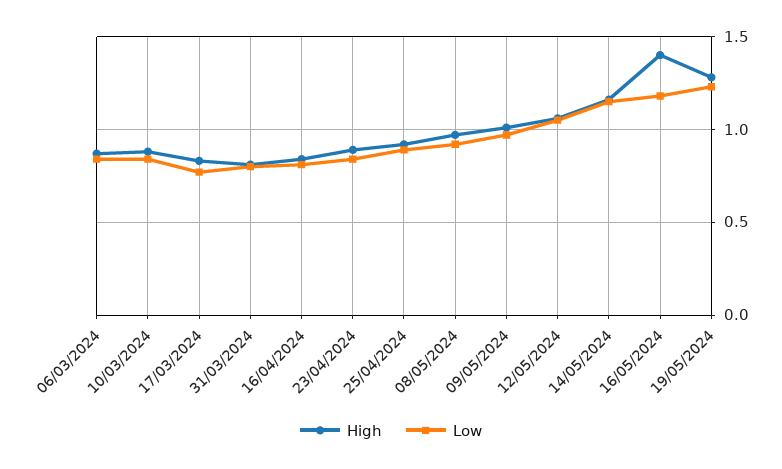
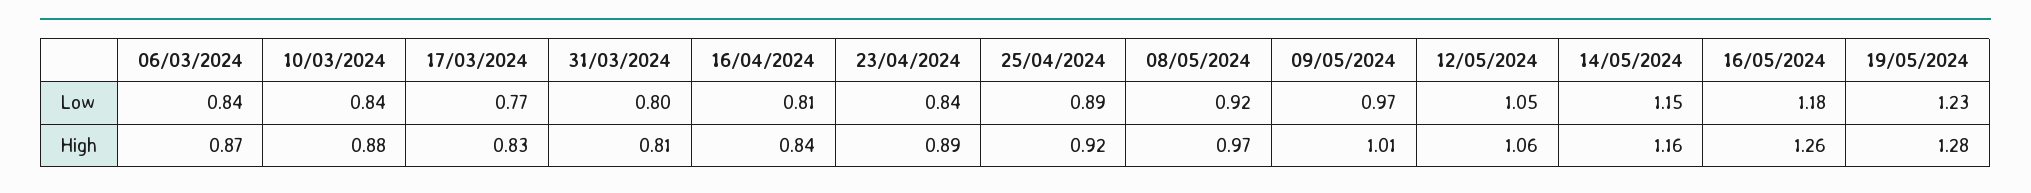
  {
    "High": {
      "06/03/2024": 0.87,
      "10/03/2024": 0.88,
      "17/03/2024": 0.83,
      "31/03/2024": 0.81,
      "16/04/2024": 0.84,
      "23/04/2024": 0.89,
      "25/04/2024": 0.92,
      "08/05/2024": 0.97,
      "09/05/2024": 1.01,
      "12/05/2024": 1.06,
      "14/05/2024": 1.16,
-     "16/05/2024": 1.4,
+     "16/05/2024": 1.26,
      "19/05/2024": 1.28
    },
    "Low": {
      "06/03/2024": 0.84,
      "10/03/2024": 0.84,
      "17/03/2024": 0.77,
      "31/03/2024": 0.8,
      "16/04/2024": 0.81,
      "23/04/2024": 0.84,
      "25/04/2024": 0.89,
      "08/05/2024": 0.92,
      "09/05/2024": 0.97,
      "12/05/2024": 1.05,
      "14/05/2024": 1.15,
      "16/05/2024": 1.18,
      "19/05/2024": 1.23
    }
  }

